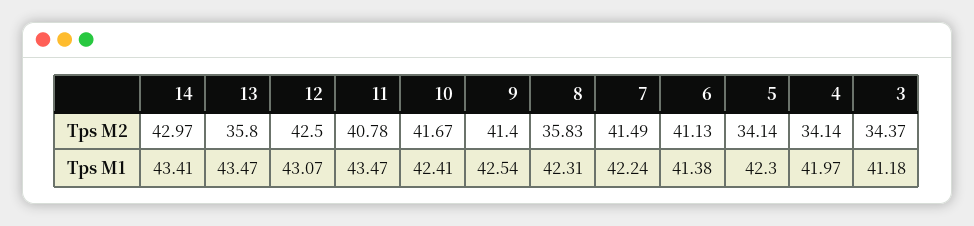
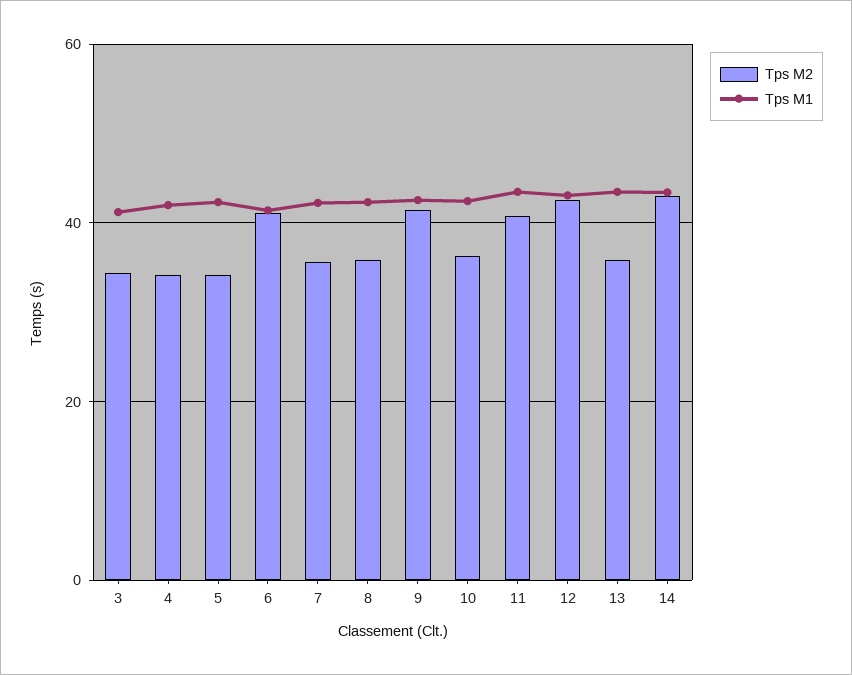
  {
    "Tps M2": {
      "14": 42.97,
      "13": 35.8,
      "12": 42.5,
      "11": 40.78,
-     "10": 41.67,
+     "10": 36,
      "9": 41.4,
      "8": 35.83,
-     "7": 41.49,
+     "7": 36,
      "6": 41.13,
      "5": 34.14,
      "4": 34.14,
      "3": 34.37
    },
    "Tps M1": {
      "14": 43.41,
      "13": 43.47,
      "12": 43.07,
      "11": 43.47,
      "10": 42.41,
      "9": 42.54,
      "8": 42.31,
      "7": 42.24,
      "6": 41.38,
      "5": 42.3,
      "4": 41.97,
      "3": 41.18
    }
  }

